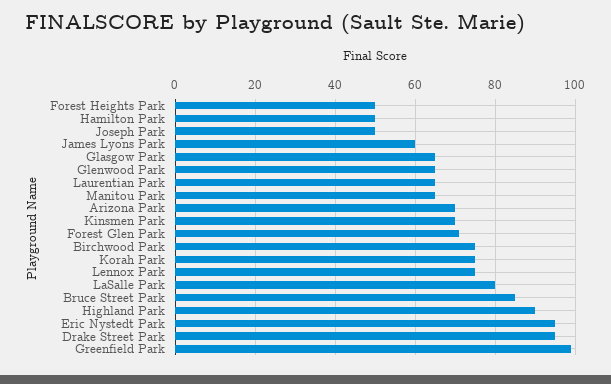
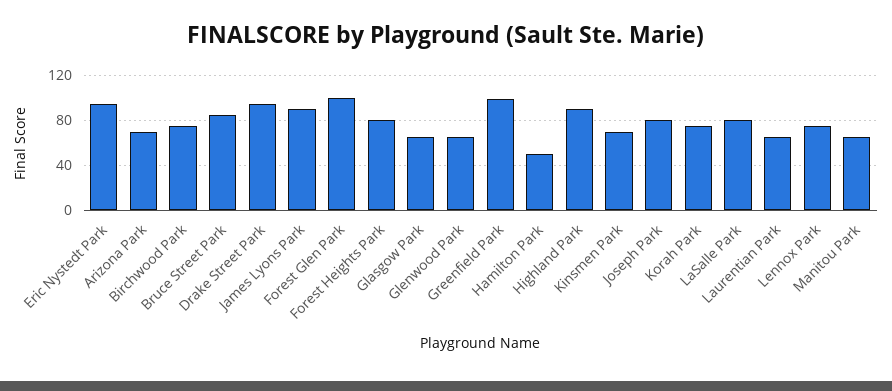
  {
-   "Forest Heights Park": 50,
+   "Forest Heights Park": 80,
    "Hamilton Park": 50,
-   "Joseph Park": 50,
+   "Joseph Park": 80,
-   "James Lyons Park": 60,
+   "James Lyons Park": 90,
    "Glasgow Park": 65,
    "Glenwood Park": 65,
    "Laurentian Park": 65,
    "Manitou Park": 65,
    "Arizona Park": 70,
    "Kinsmen Park": 70,
-   "Forest Glen Park": 70,
+   "Forest Glen Park": 100,
    "Birchwood Park": 75,
    "Korah Park": 75,
    "Lennox Park": 75,
    "LaSalle Park": 80,
    "Bruce Street Park": 85,
    "Highland Park": 90,
    "Eric Nystedt Park": 95,
    "Drake Street Park": 95,
    "Greenfield Park": 100
  }

